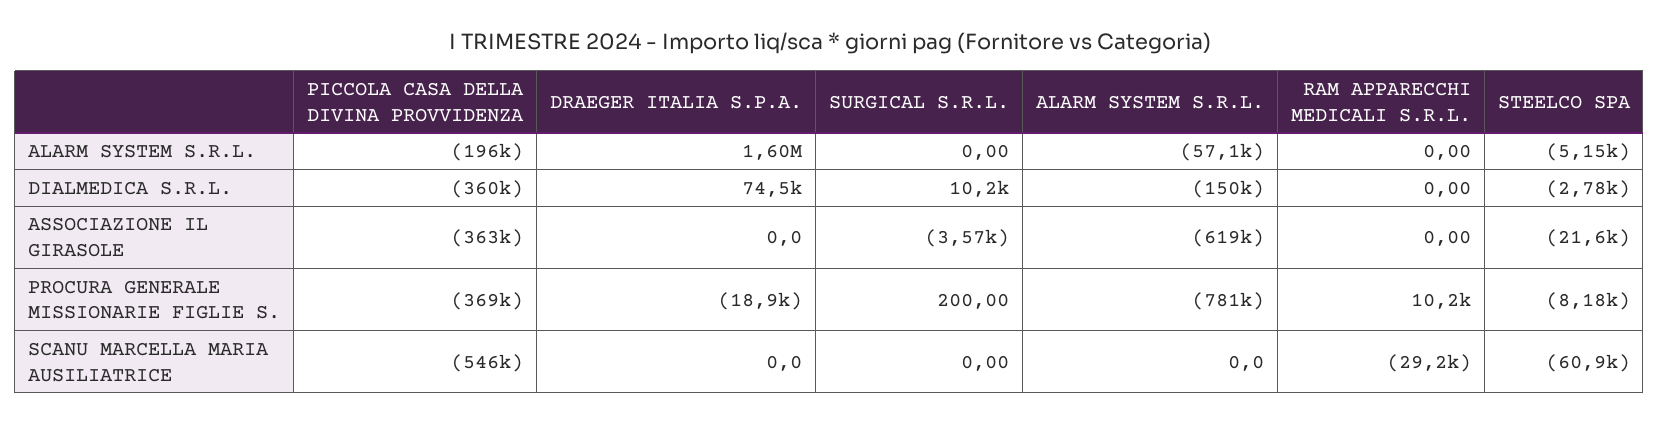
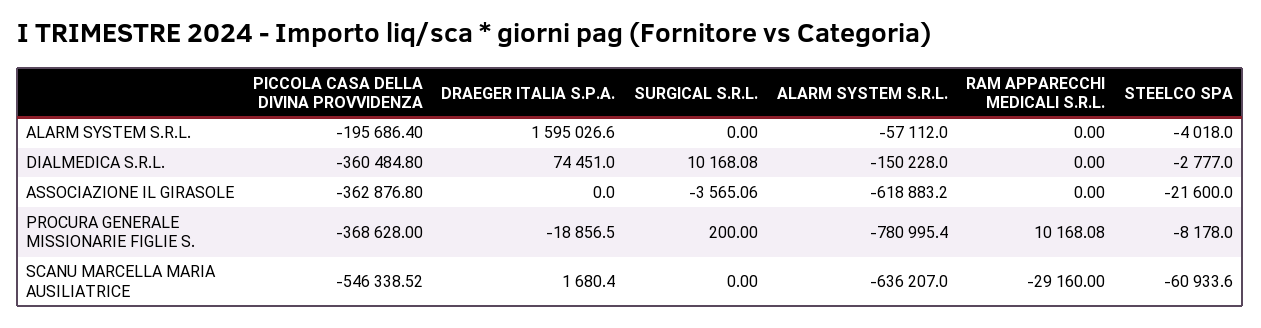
  {
    "PICCOLA CASA DELLA DIVINA PROVVIDENZA": {
      "ALARM SYSTEM S.R.L.": -195686.4,
      "DIALMEDICA S.R.L.": -360484.8,
      "ASSOCIAZIONE IL GIRASOLE": -362876.8,
      "PROCURA GENERALE MISSIONARIE FIGLIE S.": -368628,
      "SCANU MARCELLA MARIA AUSILIATRICE": -546338.52
    },
    "DRAEGER ITALIA S.P.A.": {
      "ALARM SYSTEM S.R.L.": 1595026.6,
      "DIALMEDICA S.R.L.": 74451,
      "ASSOCIAZIONE IL GIRASOLE": 0,
      "PROCURA GENERALE MISSIONARIE FIGLIE S.": -18856.5,
-     "SCANU MARCELLA MARIA AUSILIATRICE": 0
+     "SCANU MARCELLA MARIA AUSILIATRICE": 1680.4
    },
    "SURGICAL S.R.L.": {
      "ALARM SYSTEM S.R.L.": 0,
      "DIALMEDICA S.R.L.": 10168.08,
      "ASSOCIAZIONE IL GIRASOLE": -3565.06,
      "PROCURA GENERALE MISSIONARIE FIGLIE S.": 200,
      "SCANU MARCELLA MARIA AUSILIATRICE": 0
    },
    "ALARM SYSTEM S.R.L.": {
      "ALARM SYSTEM S.R.L.": -57112,
      "DIALMEDICA S.R.L.": -150228,
      "ASSOCIAZIONE IL GIRASOLE": -618883.2,
      "PROCURA GENERALE MISSIONARIE FIGLIE S.": -780995.4,
-     "SCANU MARCELLA MARIA AUSILIATRICE": 0
+     "SCANU MARCELLA MARIA AUSILIATRICE": -636207
    },
    "RAM APPARECCHI MEDICALI S.R.L.": {
      "ALARM SYSTEM S.R.L.": 0,
      "DIALMEDICA S.R.L.": 0,
      "ASSOCIAZIONE IL GIRASOLE": 0,
      "PROCURA GENERALE MISSIONARIE FIGLIE S.": 10168.08,
      "SCANU MARCELLA MARIA AUSILIATRICE": -29160
    },
    "STEELCO SPA": {
-     "ALARM SYSTEM S.R.L.": -5150,
+     "ALARM SYSTEM S.R.L.": -4018,
      "DIALMEDICA S.R.L.": -2777,
      "ASSOCIAZIONE IL GIRASOLE": -21600,
      "PROCURA GENERALE MISSIONARIE FIGLIE S.": -8178,
      "SCANU MARCELLA MARIA AUSILIATRICE": -60933.6
    }
  }

